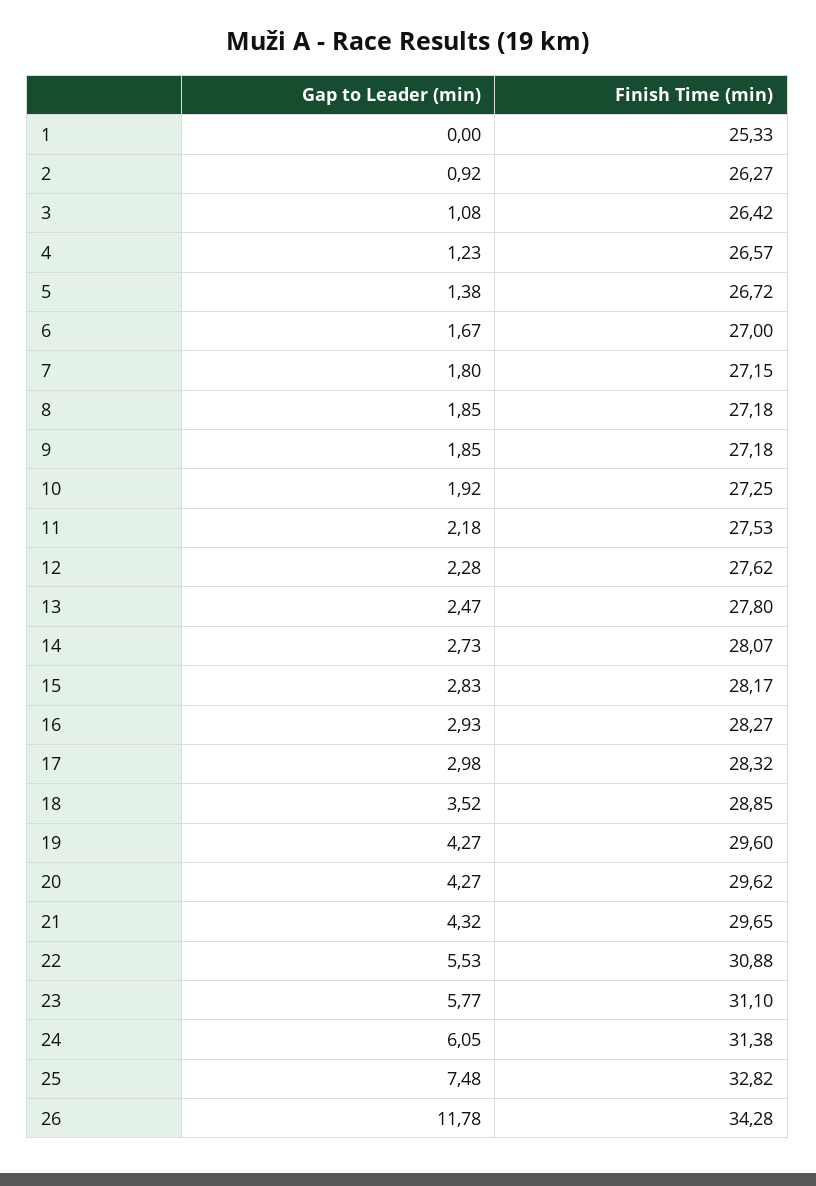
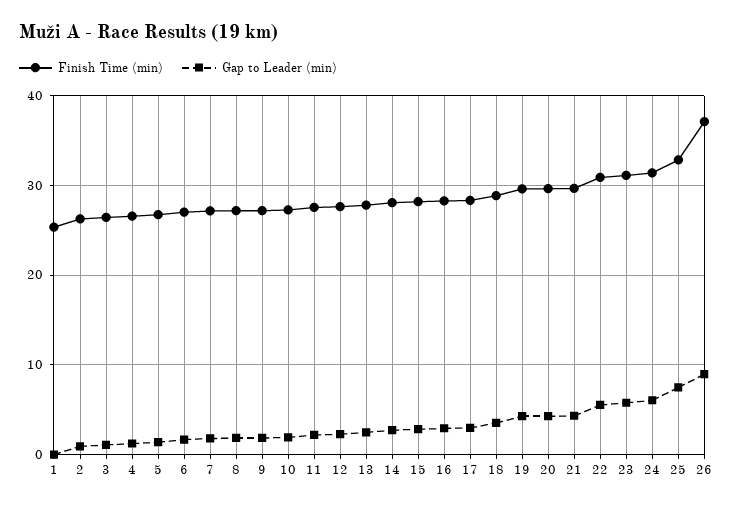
  {
    "Gap to Leader (min)": {
      "1": 0,
      "2": 0.92,
      "3": 1.08,
      "4": 1.23,
      "5": 1.38,
      "6": 1.67,
      "7": 1.8,
      "8": 1.85,
      "9": 1.85,
      "10": 1.92,
      "11": 2.18,
      "12": 2.28,
      "13": 2.47,
      "14": 2.73,
      "15": 2.83,
      "16": 2.93,
      "17": 2.98,
      "18": 3.52,
      "19": 4.27,
      "20": 4.27,
      "21": 4.32,
      "22": 5.53,
      "23": 5.77,
      "24": 6.05,
      "25": 7.48,
-     "26": 11.78
+     "26": 9
    },
    "Finish Time (min)": {
      "1": 25.33,
      "2": 26.27,
      "3": 26.42,
      "4": 26.57,
      "5": 26.72,
      "6": 27,
      "7": 27.15,
      "8": 27.18,
      "9": 27.18,
      "10": 27.25,
      "11": 27.53,
      "12": 27.62,
      "13": 27.8,
      "14": 28.07,
      "15": 28.17,
      "16": 28.27,
      "17": 28.32,
      "18": 28.85,
      "19": 29.6,
      "20": 29.62,
      "21": 29.65,
      "22": 30.88,
      "23": 31.1,
      "24": 31.38,
      "25": 32.82,
-     "26": 34.28
+     "26": 37
    }
  }

